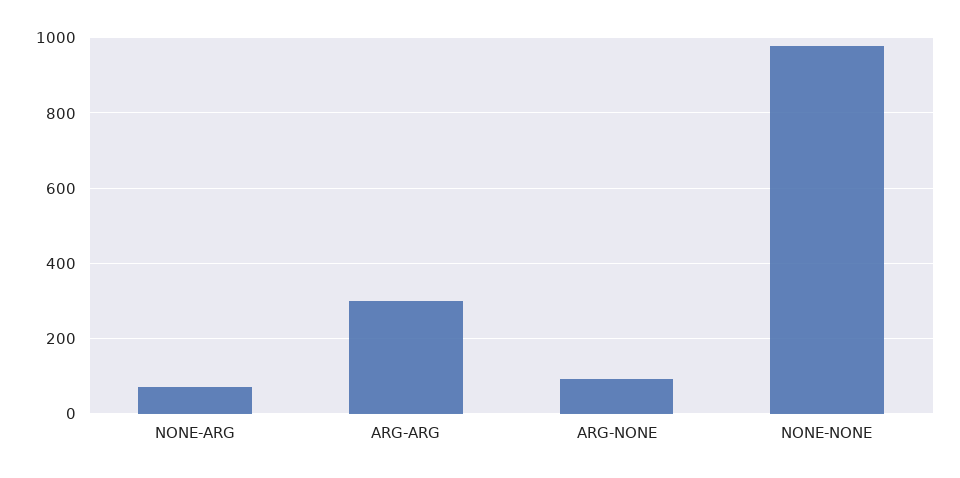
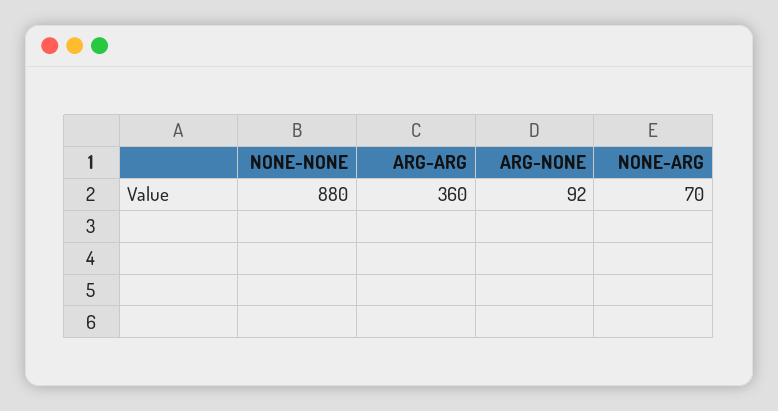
  {
    "NONE-ARG": 70,
-   "ARG-ARG": 300,
+   "ARG-ARG": 360,
    "ARG-NONE": 92,
-   "NONE-NONE": 980
+   "NONE-NONE": 880
  }

